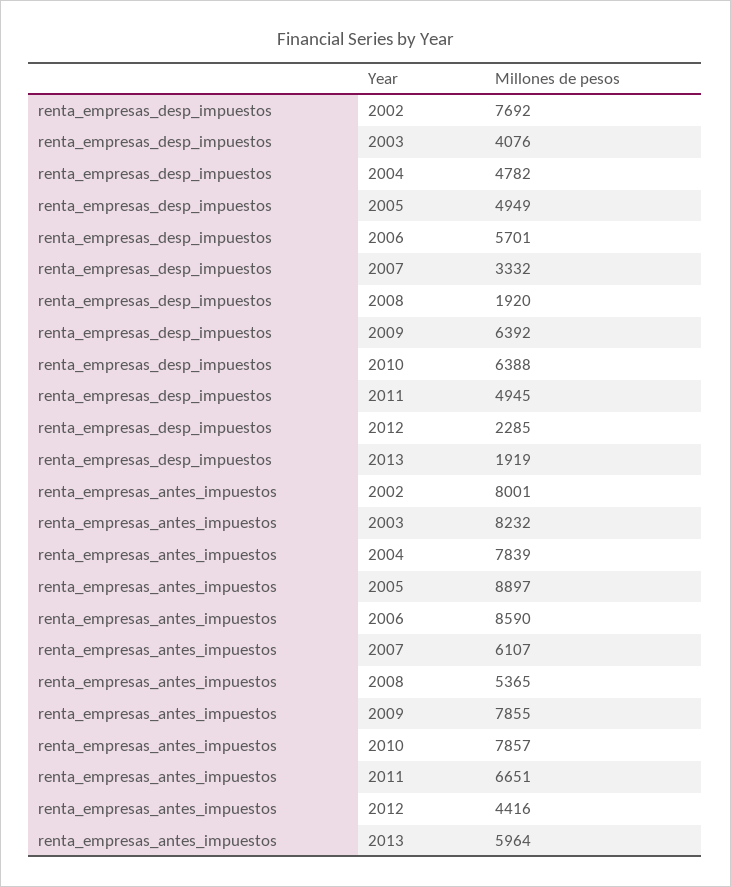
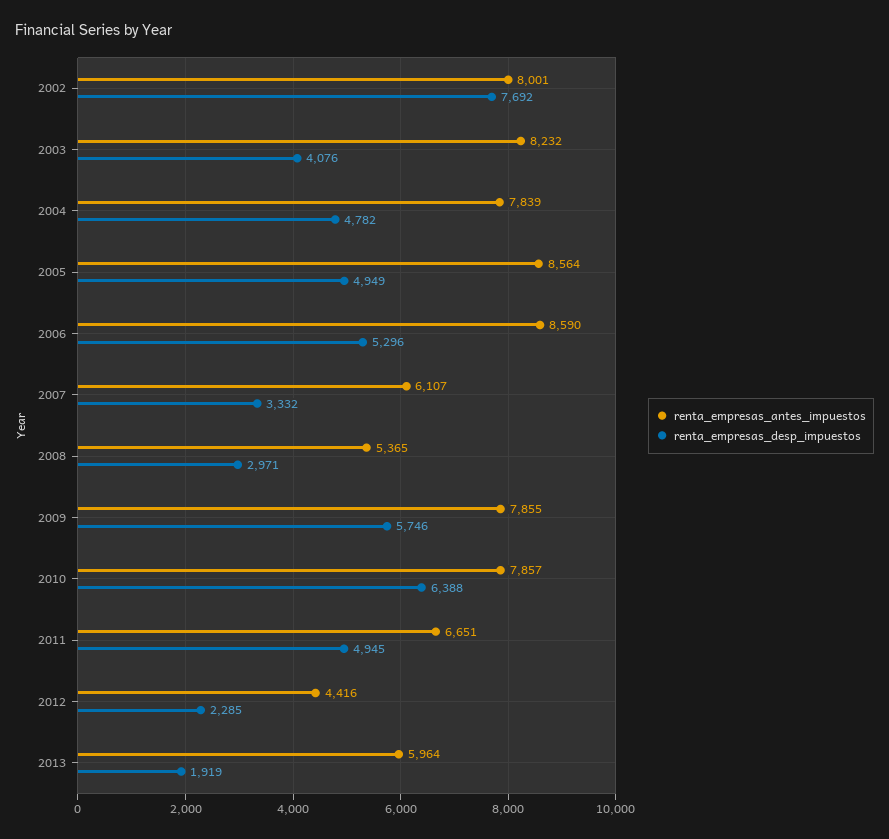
  {
    "renta_empresas_desp_impuestos": {
      "2002": 7692,
      "2003": 4076,
      "2004": 4782,
      "2005": 4949,
-     "2006": 5701,
+     "2006": 5296,
      "2007": 3332,
-     "2008": 1920,
+     "2008": 2971,
-     "2009": 6392,
+     "2009": 5746,
      "2010": 6388,
      "2011": 4945,
      "2012": 2285,
      "2013": 1919
    },
    "renta_empresas_antes_impuestos": {
      "2002": 8001,
      "2003": 8232,
      "2004": 7839,
-     "2005": 8897,
+     "2005": 8564,
      "2006": 8590,
      "2007": 6107,
      "2008": 5365,
      "2009": 7855,
      "2010": 7857,
      "2011": 6651,
      "2012": 4416,
      "2013": 5964
    }
  }

